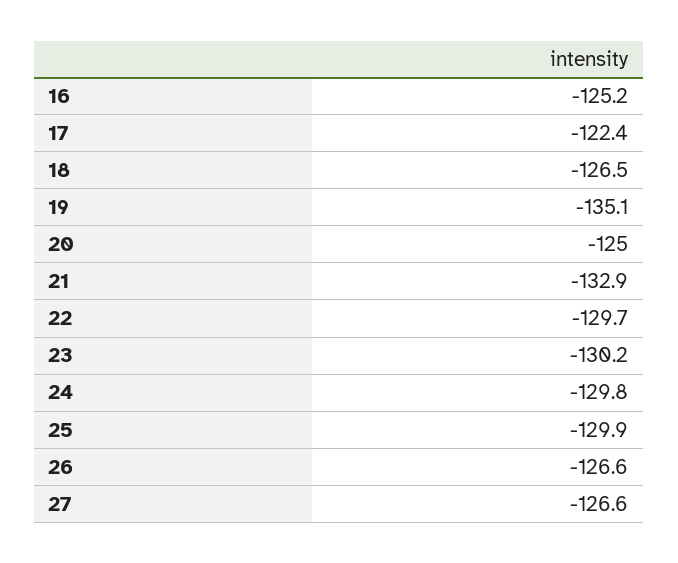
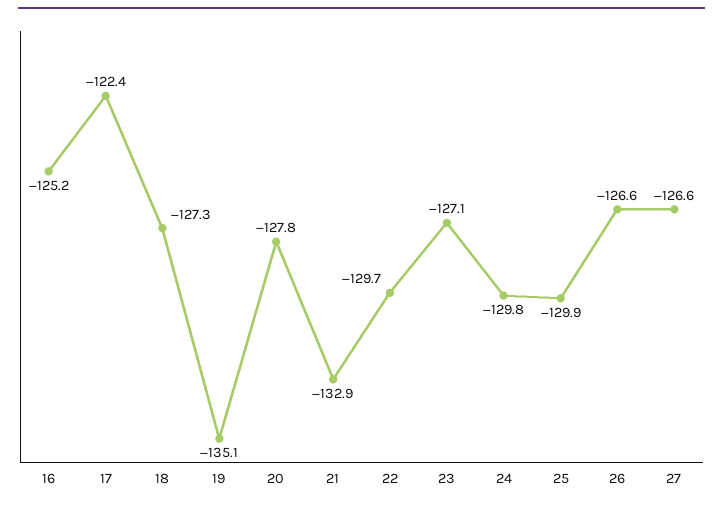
  {
    "16": -125.2,
    "17": -122.4,
-   "18": -126.5,
+   "18": -127.3,
    "19": -135.1,
-   "20": -125,
+   "20": -127.8,
    "21": -132.9,
    "22": -129.7,
-   "23": -130.2,
+   "23": -127.1,
    "24": -129.8,
    "25": -129.9,
    "26": -126.6,
    "27": -126.6
  }

